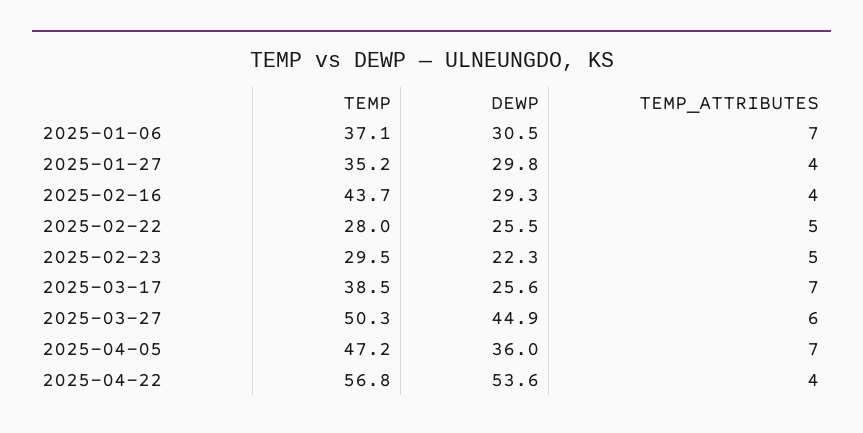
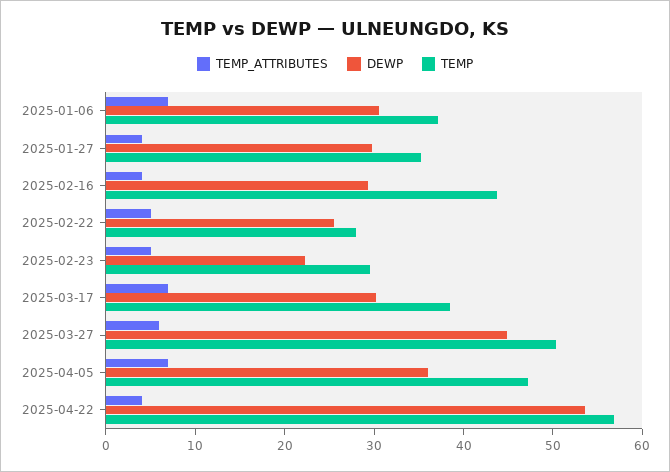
  {
    "TEMP": {
      "2025-01-06": 37.1,
      "2025-01-27": 35.2,
      "2025-02-16": 43.7,
      "2025-02-22": 28,
      "2025-02-23": 29.5,
      "2025-03-17": 38.5,
      "2025-03-27": 50.3,
      "2025-04-05": 47.2,
      "2025-04-22": 56.8
    },
    "DEWP": {
      "2025-01-06": 30.5,
      "2025-01-27": 29.8,
      "2025-02-16": 29.3,
      "2025-02-22": 25.5,
      "2025-02-23": 22.3,
-     "2025-03-17": 25.6,
+     "2025-03-17": 30,
      "2025-03-27": 44.9,
      "2025-04-05": 36,
      "2025-04-22": 53.6
    },
    "TEMP_ATTRIBUTES": {
      "2025-01-06": 7,
      "2025-01-27": 4,
      "2025-02-16": 4,
      "2025-02-22": 5,
      "2025-02-23": 5,
      "2025-03-17": 7,
      "2025-03-27": 6,
      "2025-04-05": 7,
      "2025-04-22": 4
    }
  }

